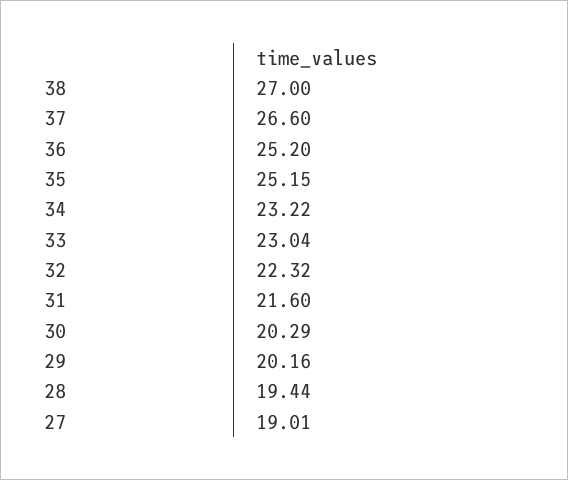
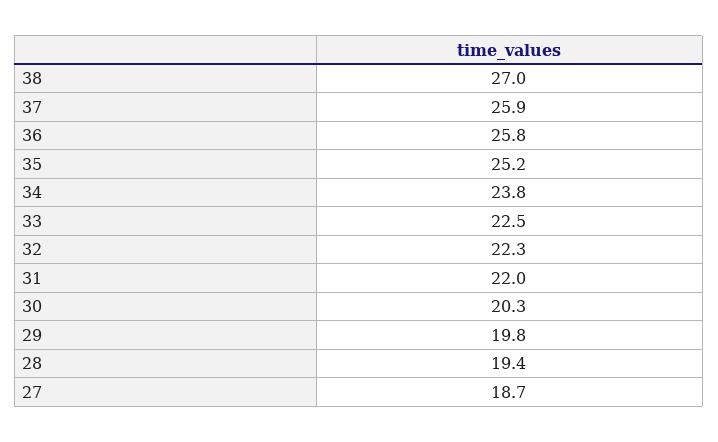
  {
    "38": 27,
-   "37": 26.6,
+   "37": 25.9,
-   "36": 25.2,
+   "36": 25.8,
    "35": 25.15,
-   "34": 23.22,
+   "34": 23.8,
-   "33": 23.04,
+   "33": 22.5,
    "32": 22.32,
-   "31": 21.6,
+   "31": 22,
    "30": 20.29,
-   "29": 20.16,
+   "29": 19.8,
    "28": 19.44,
-   "27": 19.01
+   "27": 18.7
  }

